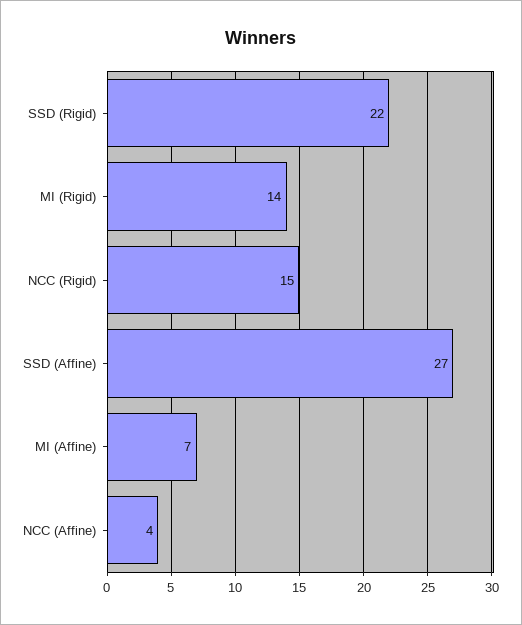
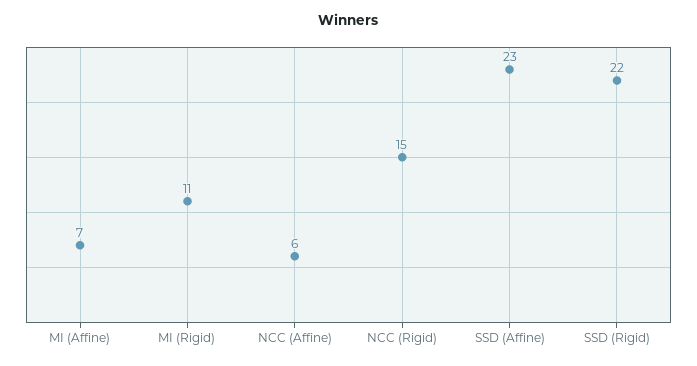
  {
    "SSD (Rigid)": 22,
-   "MI (Rigid)": 14,
+   "MI (Rigid)": 11,
    "NCC (Rigid)": 15,
-   "SSD (Affine)": 27,
+   "SSD (Affine)": 23,
    "MI (Affine)": 7,
-   "NCC (Affine)": 4
+   "NCC (Affine)": 6
  }

